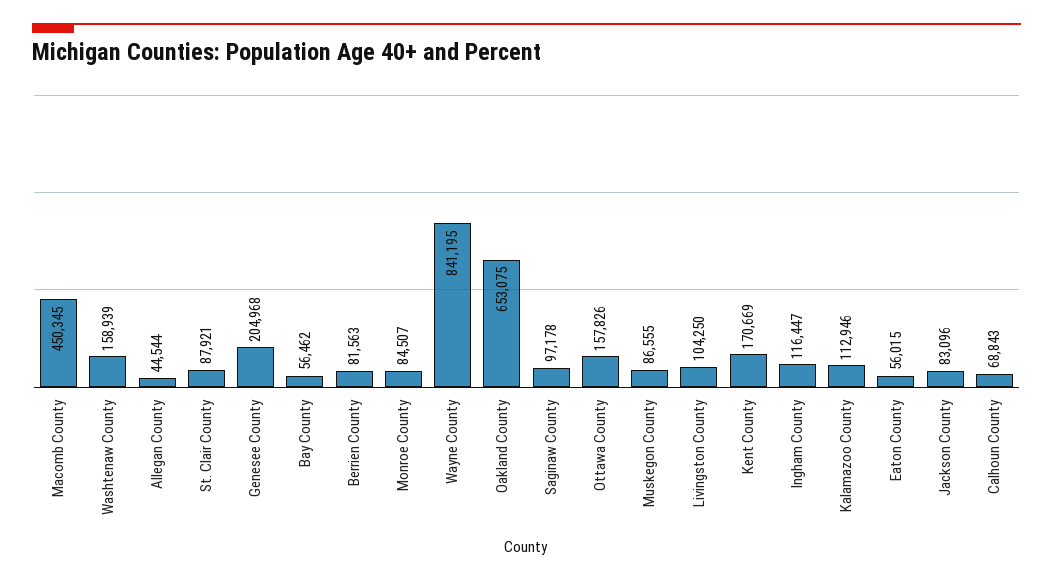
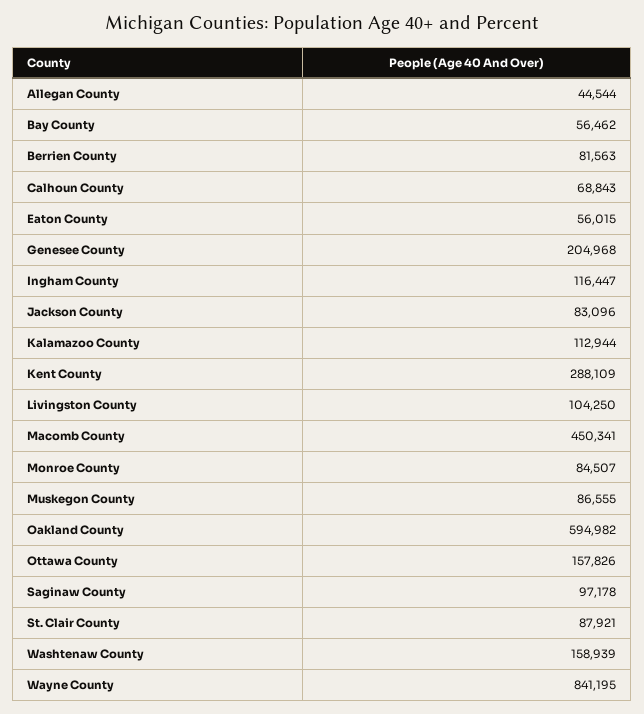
  {
-   "Macomb County": 450345,
+   "Macomb County": 450341,
    "Washtenaw County": 158939,
    "Allegan County": 44544,
    "St. Clair County": 87921,
    "Genesee County": 204968,
    "Bay County": 56462,
    "Berrien County": 81563,
    "Monroe County": 84507,
    "Wayne County": 841195,
-   "Oakland County": 653075,
+   "Oakland County": 594982,
    "Saginaw County": 97178,
    "Ottawa County": 157826,
    "Muskegon County": 86555,
    "Livingston County": 104250,
-   "Kent County": 170669,
+   "Kent County": 288109,
    "Ingham County": 116447,
-   "Kalamazoo County": 112946,
+   "Kalamazoo County": 112944,
    "Eaton County": 56015,
    "Jackson County": 83096,
    "Calhoun County": 68843
  }

